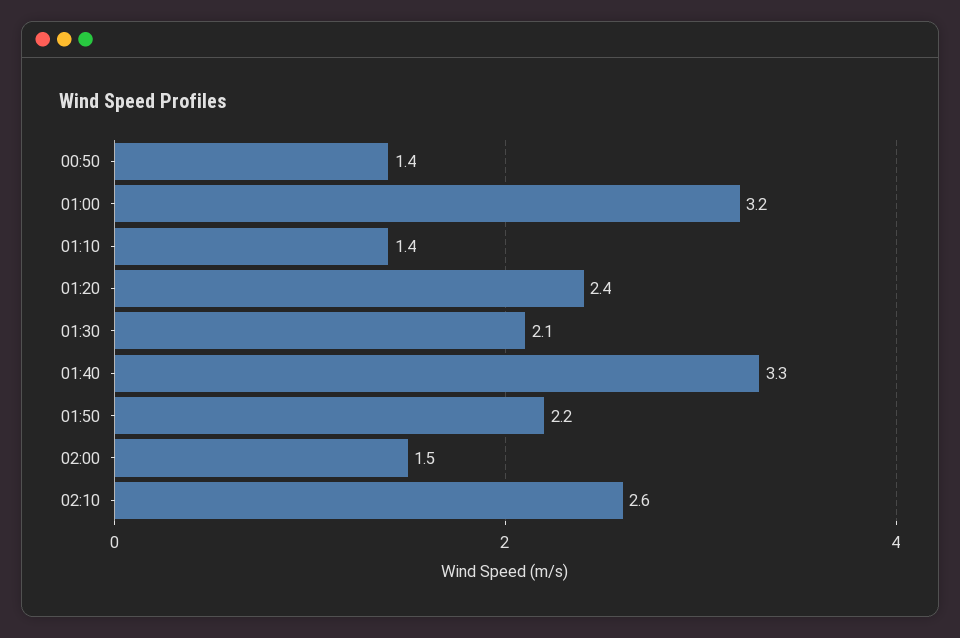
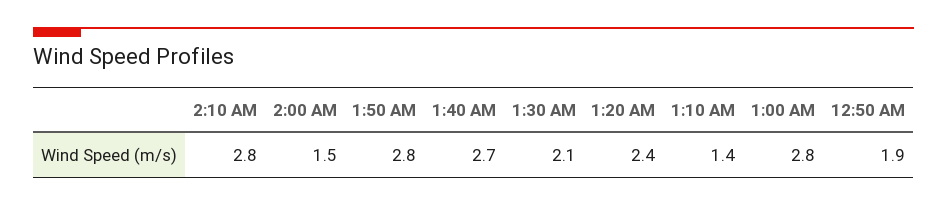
  {
-   "00:50": 1.4,
+   "00:50": 1.9,
-   "01:00": 3.2,
+   "01:00": 2.8,
    "01:10": 1.4,
    "01:20": 2.4,
    "01:30": 2.1,
-   "01:40": 3.3,
+   "01:40": 2.7,
-   "01:50": 2.2,
+   "01:50": 2.8,
    "02:00": 1.5,
-   "02:10": 2.6
+   "02:10": 2.8
  }

